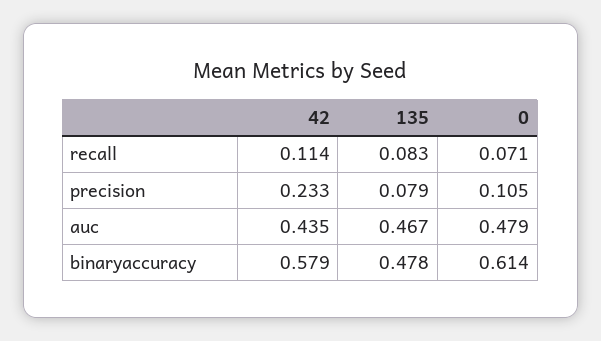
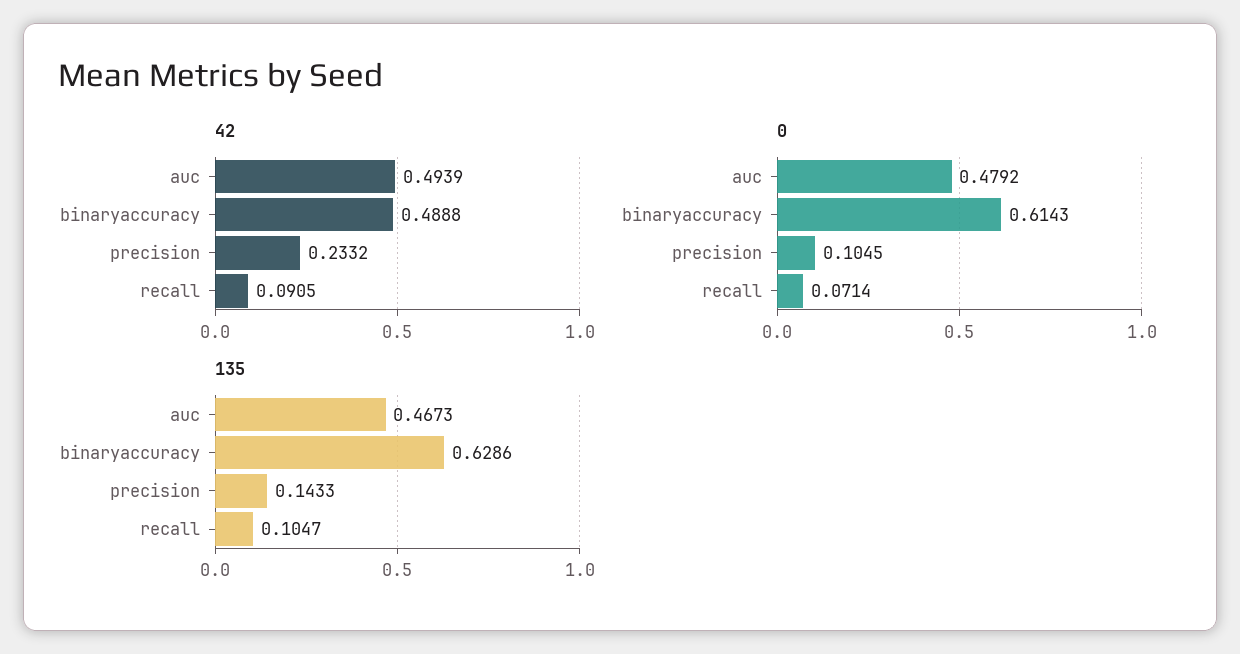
  {
    "42": {
-     "recall": 0.114,
+     "recall": 0.0905,
      "precision": 0.2332,
-     "auc": 0.435,
+     "auc": 0.4939,
-     "binaryaccuracy": 0.579
+     "binaryaccuracy": 0.4888
    },
    "135": {
-     "recall": 0.083,
+     "recall": 0.1047,
-     "precision": 0.079,
+     "precision": 0.1433,
      "auc": 0.4673,
-     "binaryaccuracy": 0.478
+     "binaryaccuracy": 0.6286
    },
    "0": {
      "recall": 0.0714,
      "precision": 0.1045,
      "auc": 0.4792,
      "binaryaccuracy": 0.6143
    }
  }

